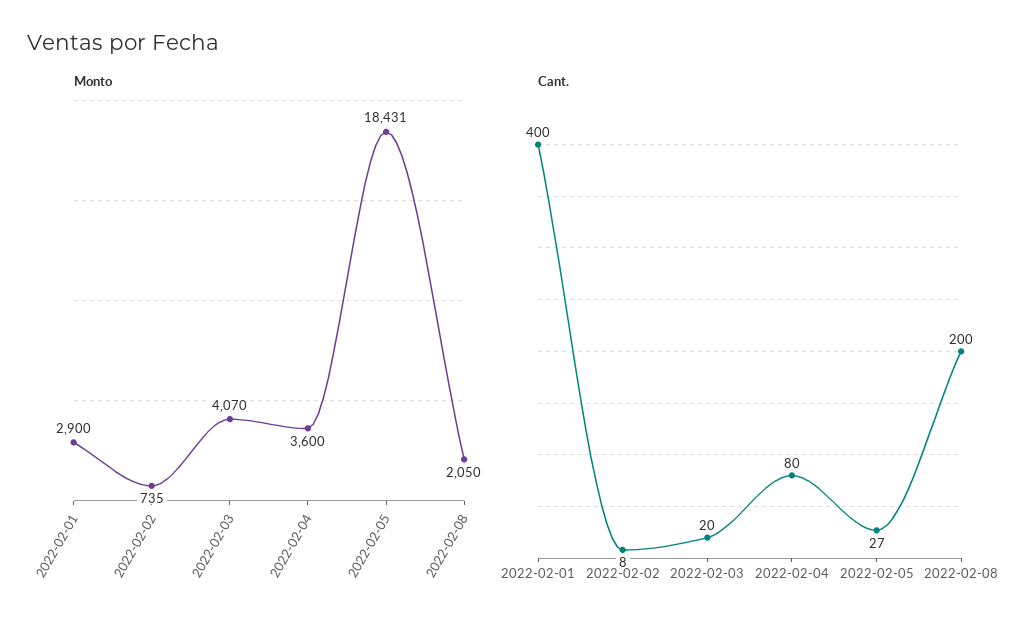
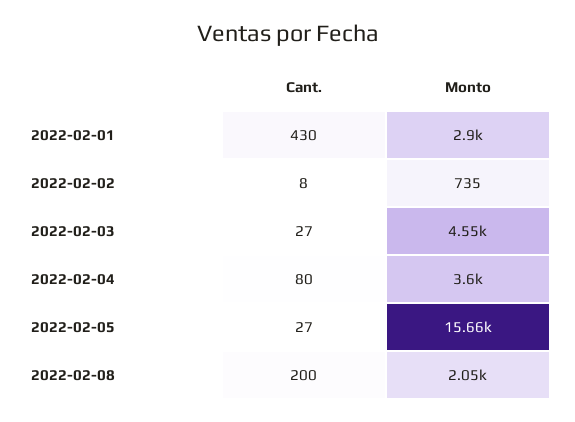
  {
    "Monto": {
      "2022-02-01": 2900,
      "2022-02-02": 735,
-     "2022-02-03": 4070,
+     "2022-02-03": 4550,
      "2022-02-04": 3600,
-     "2022-02-05": 18431,
+     "2022-02-05": 15660,
      "2022-02-08": 2050
    },
    "Cant.": {
-     "2022-02-01": 400,
+     "2022-02-01": 430,
      "2022-02-02": 8,
-     "2022-02-03": 20,
+     "2022-02-03": 27,
      "2022-02-04": 80,
      "2022-02-05": 27,
      "2022-02-08": 200
    }
  }

